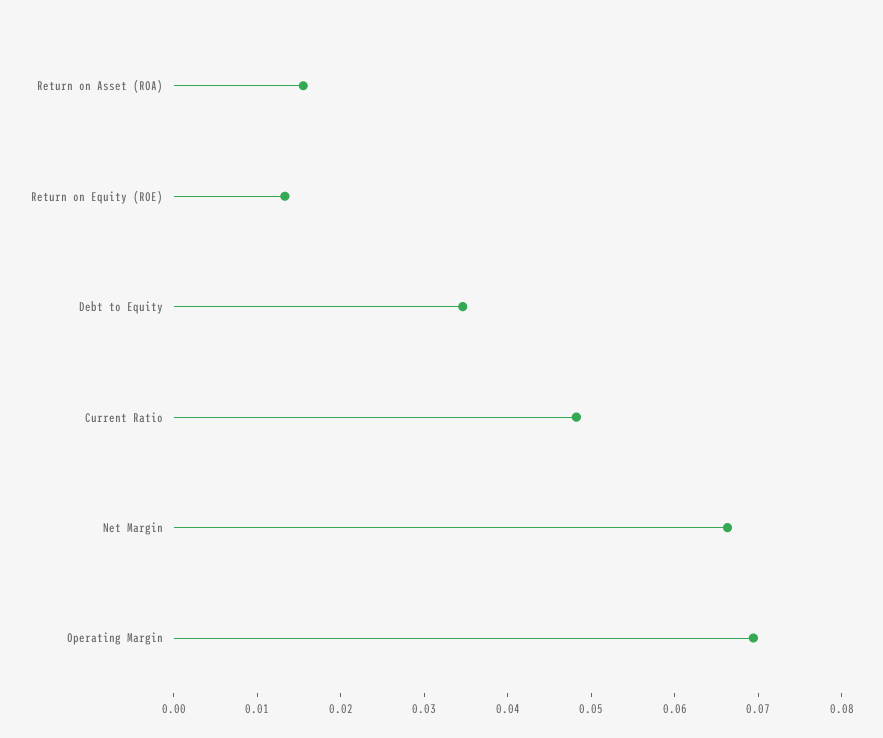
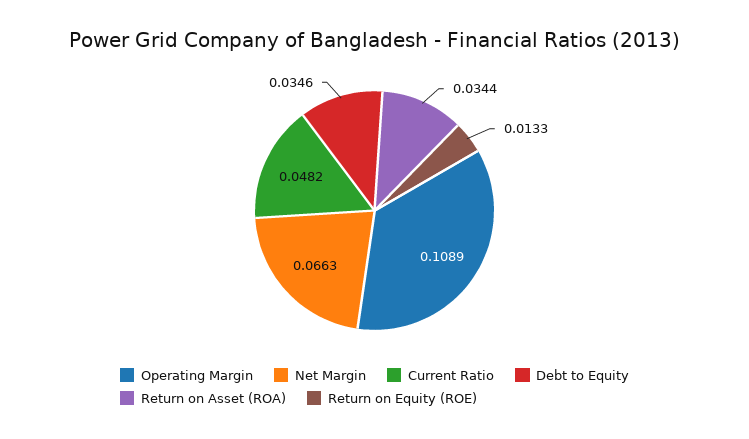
  {
-   "Return on Asset (ROA)": 0.016,
+   "Return on Asset (ROA)": 0.0344,
    "Return on Equity (ROE)": 0.0133,
    "Debt to Equity": 0.0346,
    "Current Ratio": 0.0482,
    "Net Margin": 0.0663,
-   "Operating Margin": 0.07
+   "Operating Margin": 0.1089
  }

